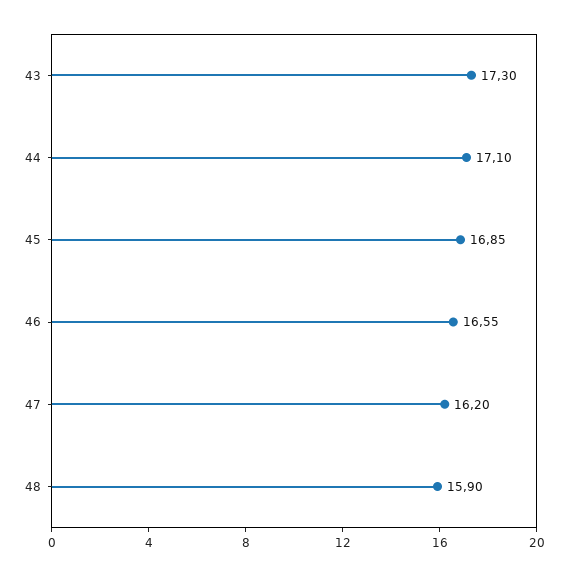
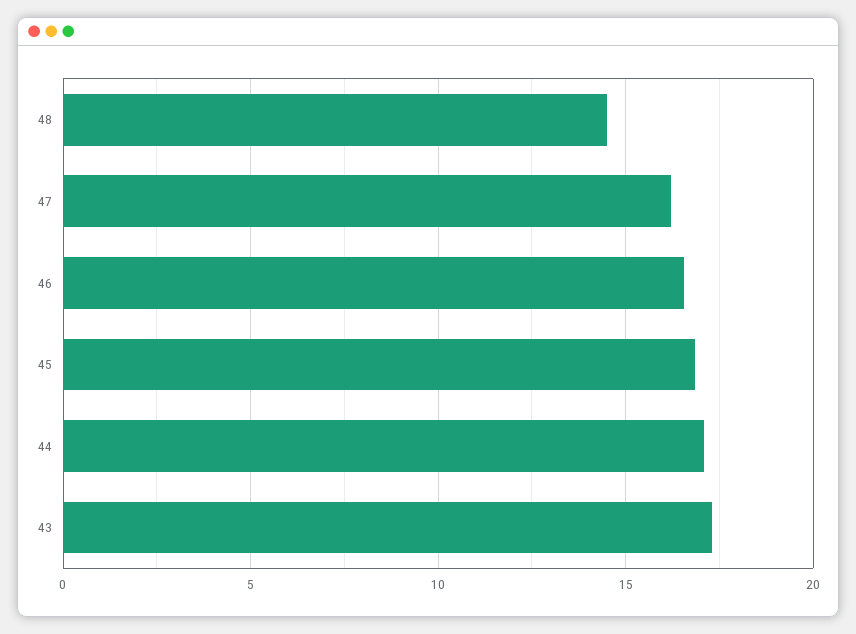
  {
    "43": 17.3,
    "44": 17.1,
    "45": 16.85,
    "46": 16.55,
    "47": 16.2,
-   "48": 15.9
+   "48": 14.5
  }

